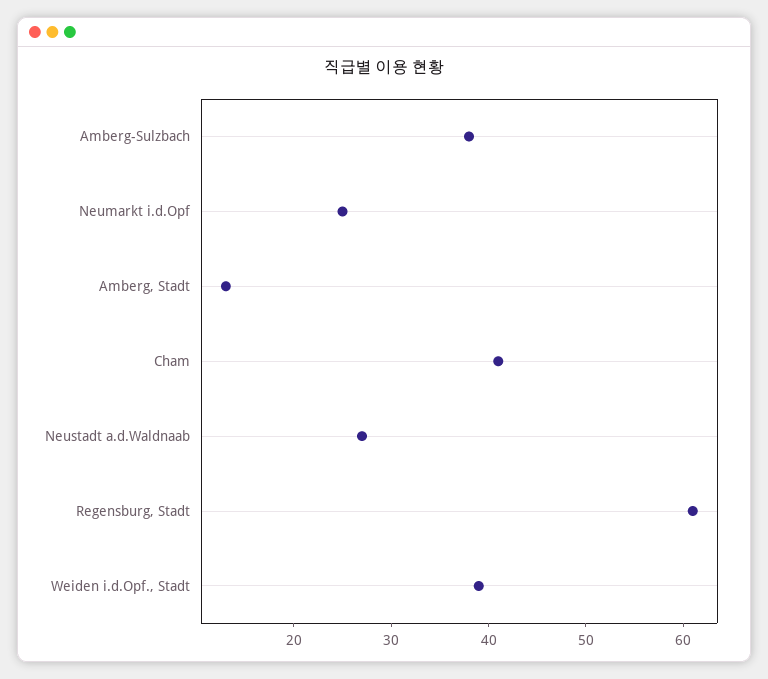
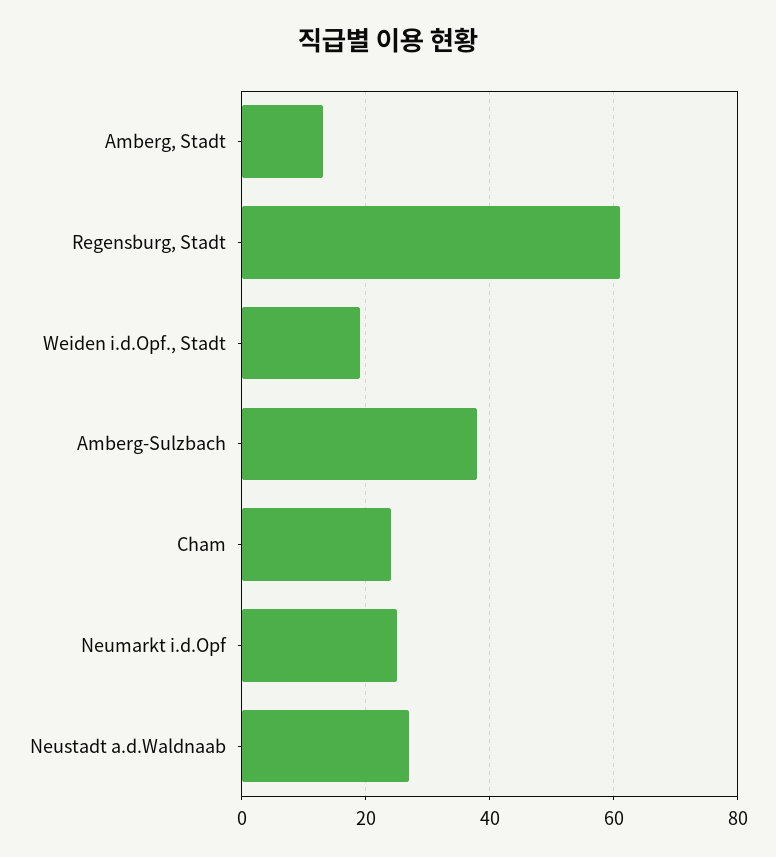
  {
    "Amberg-Sulzbach": 38,
    "Neumarkt i.d.Opf": 25,
    "Amberg, Stadt": 13,
-   "Cham": 41,
+   "Cham": 25,
    "Neustadt a.d.Waldnaab": 27,
    "Regensburg, Stadt": 61,
-   "Weiden i.d.Opf., Stadt": 39
+   "Weiden i.d.Opf., Stadt": 20
  }

